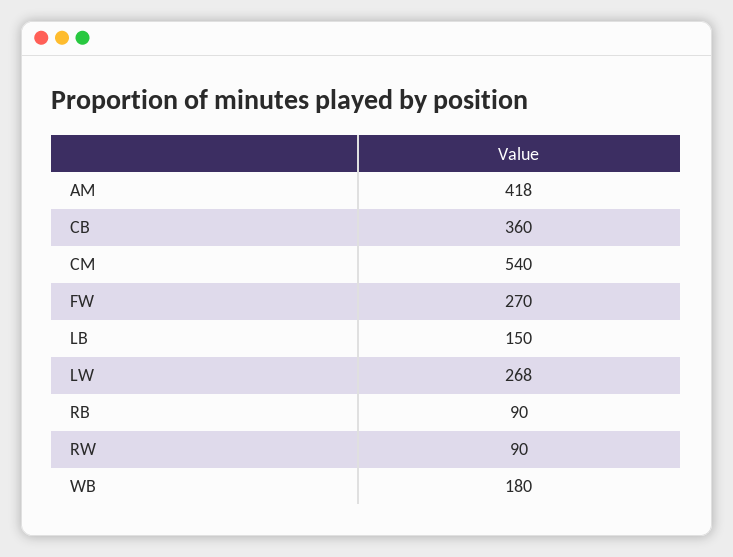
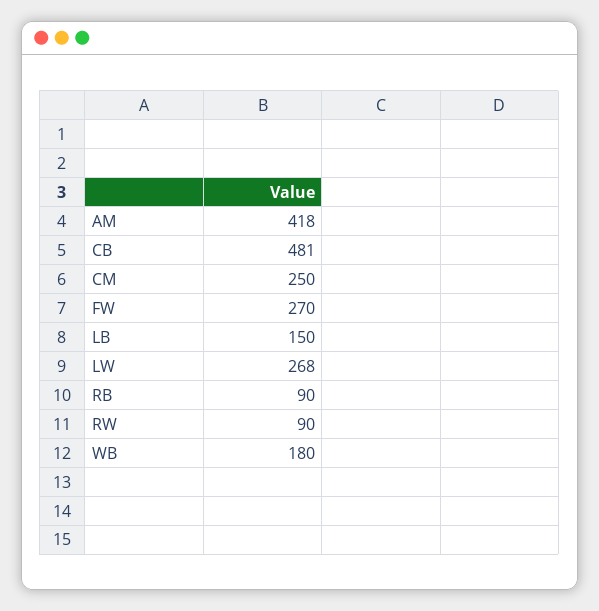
  {
    "AM": 418,
-   "CB": 360,
+   "CB": 481,
-   "CM": 540,
+   "CM": 250,
    "FW": 270,
    "LB": 150,
    "LW": 268,
    "RB": 90,
    "RW": 90,
    "WB": 180
  }

